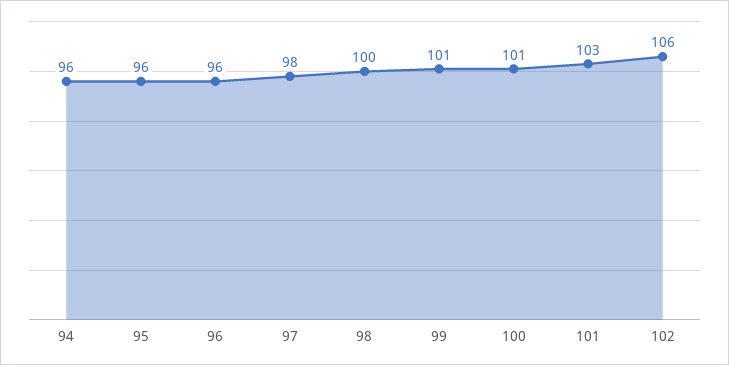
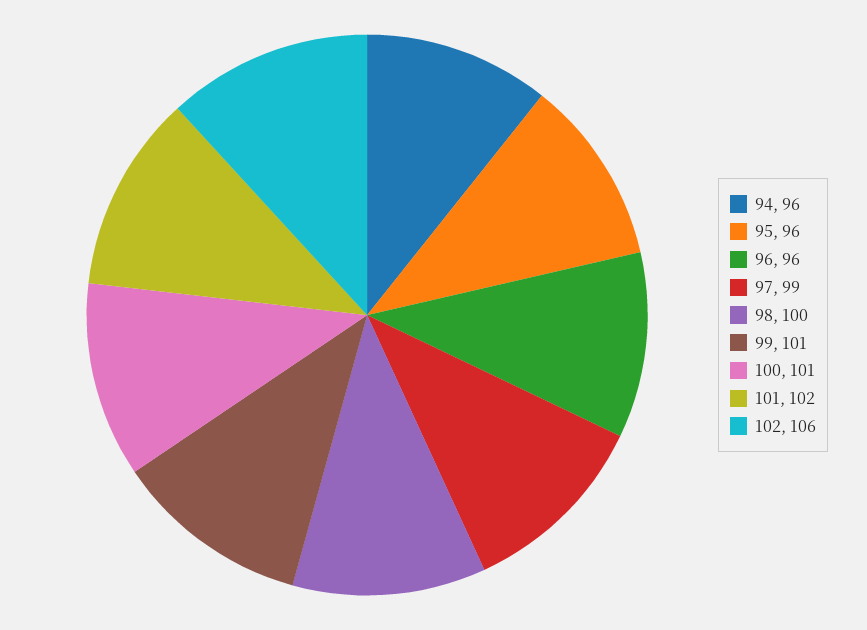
  {
    "94": 96,
    "95": 96,
    "96": 96,
-   "97": 98,
+   "97": 99,
    "98": 100,
    "99": 101,
    "100": 101,
-   "101": 103,
+   "101": 102,
    "102": 106
  }

